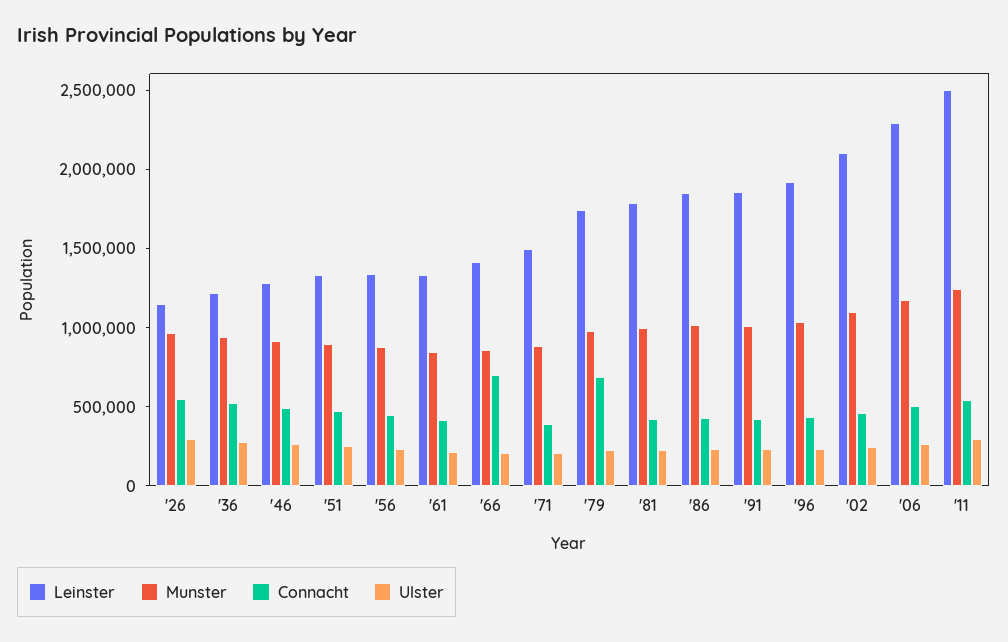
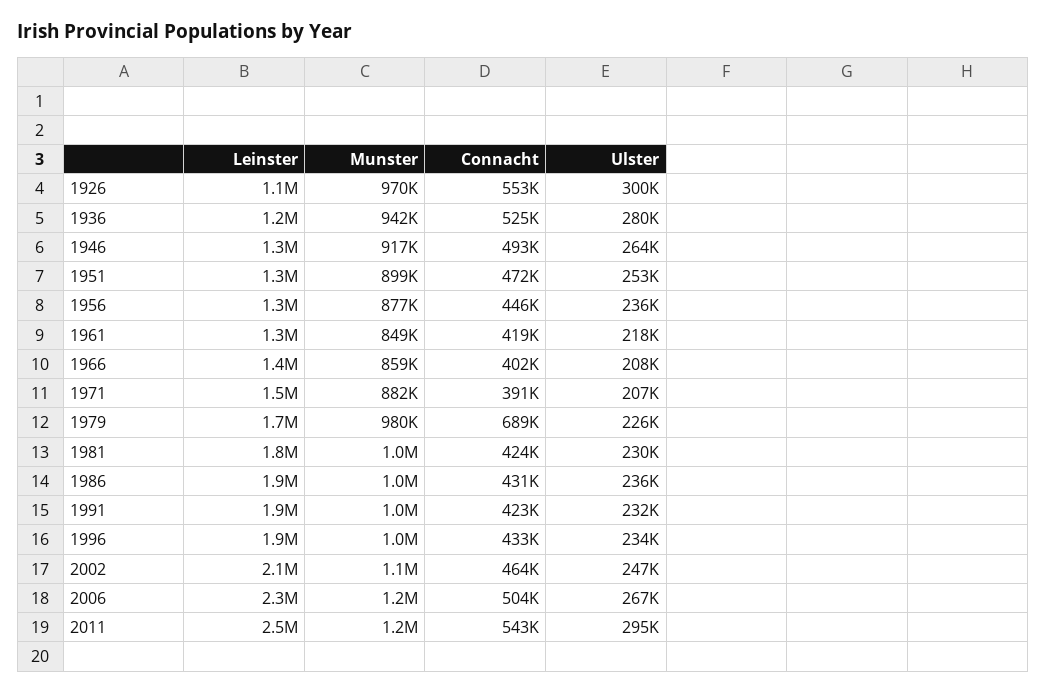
  {
    "Leinster": {
      "'26": 1100000,
      "'36": 1200000,
      "'46": 1300000,
      "'51": 1300000,
      "'56": 1300000,
      "'61": 1300000,
      "'66": 1400000,
      "'71": 1500000,
      "'79": 1700000,
      "'81": 1800000,
      "'86": 1900000,
      "'91": 1900000,
      "'96": 1900000,
      "'02": 2100000,
      "'06": 2300000,
      "'11": 2500000
    },
    "Munster": {
      "'26": 970000,
      "'36": 942000,
      "'46": 917000,
      "'51": 899000,
      "'56": 877000,
      "'61": 849000,
      "'66": 859000,
      "'71": 882000,
      "'79": 980000,
      "'81": 1000000,
      "'86": 1000000,
      "'91": 1000000,
      "'96": 1000000,
      "'02": 1100000,
      "'06": 1200000,
      "'11": 1200000
    },
    "Connacht": {
      "'26": 553000,
      "'36": 525000,
      "'46": 493000,
      "'51": 472000,
      "'56": 446000,
      "'61": 419000,
-     "'66": 700000,
+     "'66": 402000,
      "'71": 391000,
      "'79": 689000,
      "'81": 424000,
      "'86": 431000,
      "'91": 423000,
      "'96": 433000,
      "'02": 464000,
      "'06": 504000,
      "'11": 543000
    },
    "Ulster": {
      "'26": 300000,
      "'36": 280000,
      "'46": 264000,
      "'51": 253000,
      "'56": 236000,
      "'61": 218000,
      "'66": 208000,
      "'71": 207000,
      "'79": 226000,
      "'81": 230000,
      "'86": 236000,
      "'91": 232000,
      "'96": 234000,
      "'02": 247000,
      "'06": 267000,
      "'11": 295000
    }
  }

